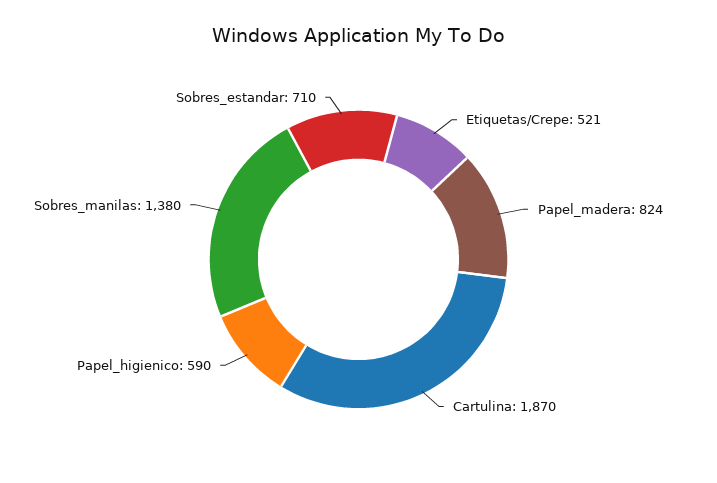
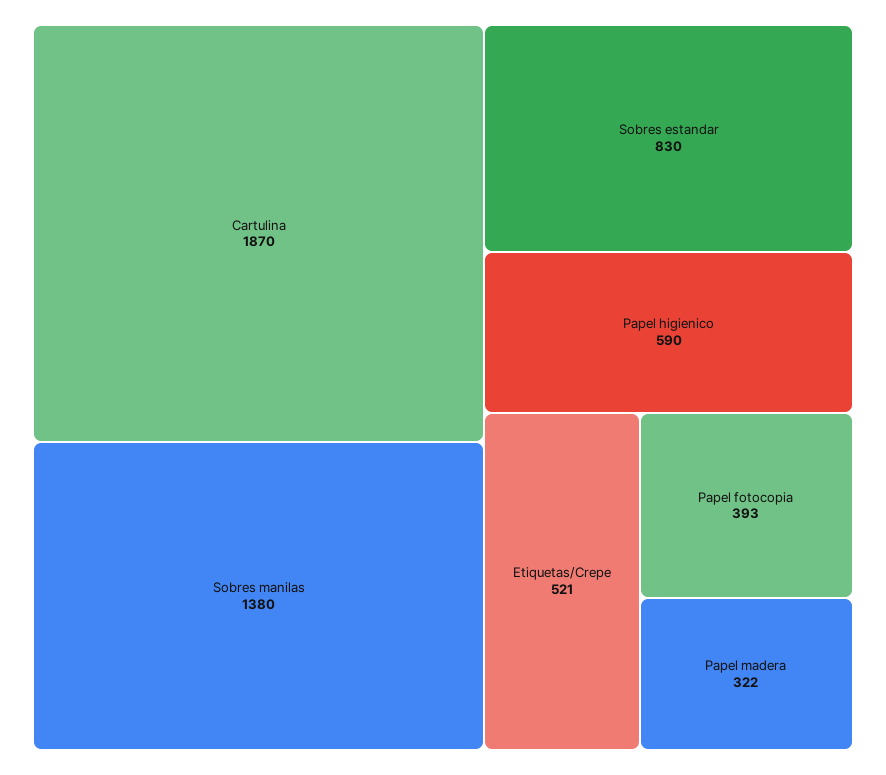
  {
    "Etiquetas/Crepe": 521,
-   "Papel_madera": 824,
+   "Papel_madera": 322,
    "Cartulina": 1870,
    "Papel_higienico": 590,
    "Sobres_manilas": 1380,
-   "Sobres_estandar": 710
+   "Sobres_estandar": 830,
+   "Papel fotocopia": 393
  }

